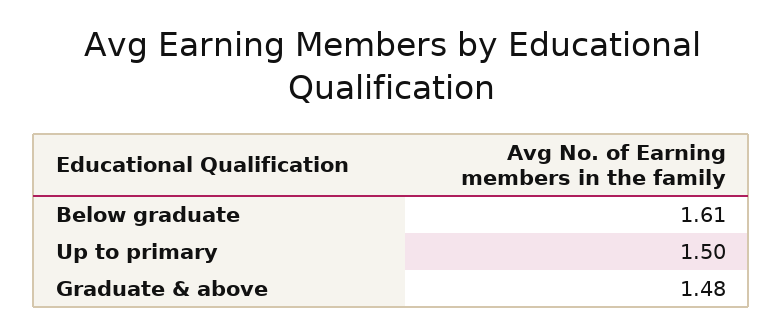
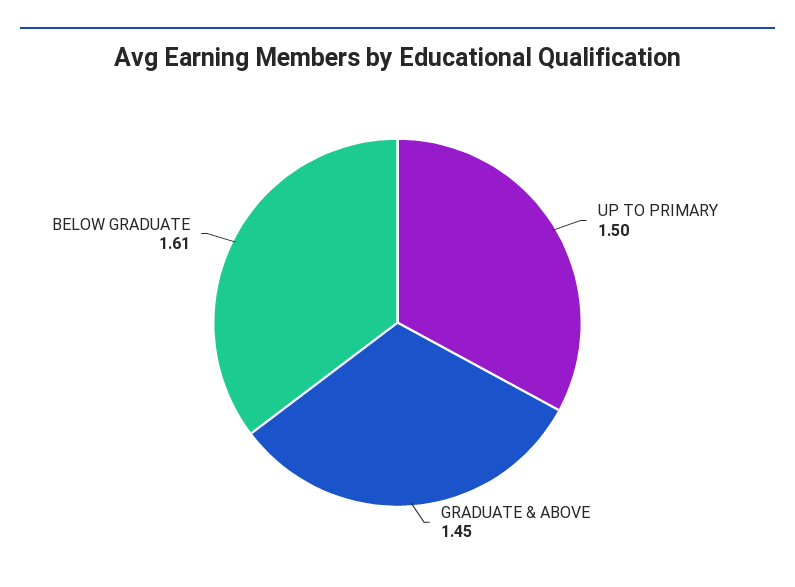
  {
    "Below graduate": 1.61,
    "Up to primary": 1.5,
-   "Graduate & above": 1.48
+   "Graduate & above": 1.45
  }

